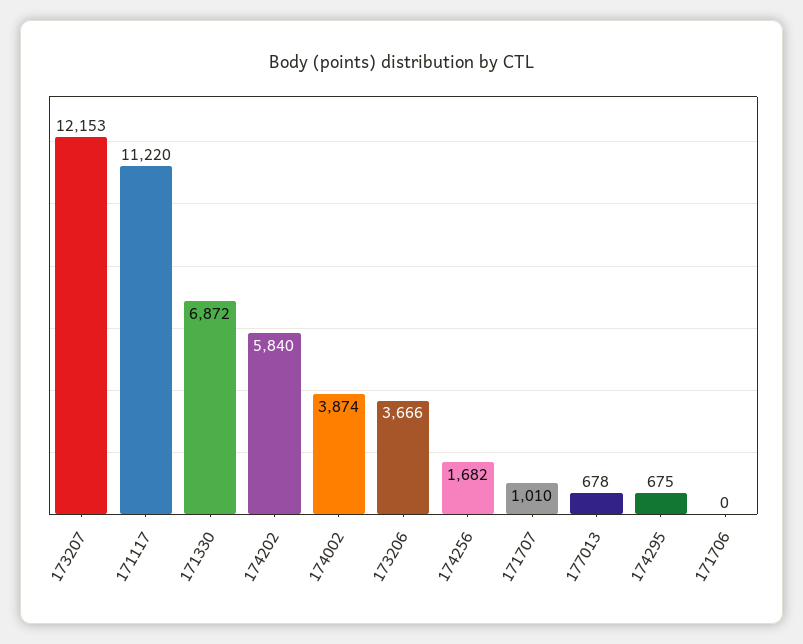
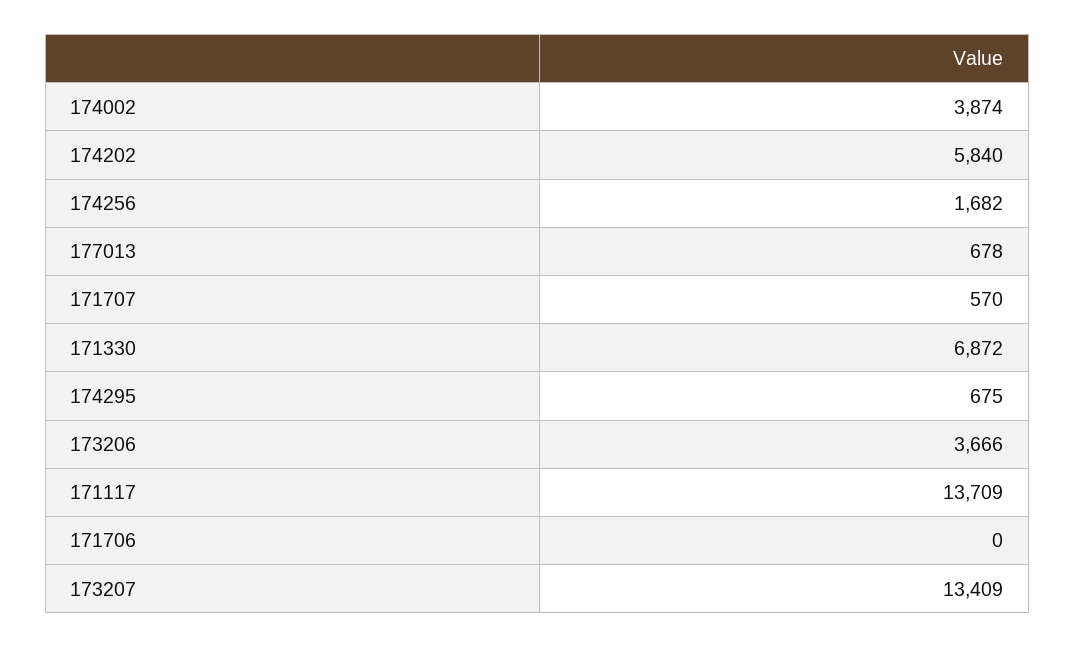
  {
-   "173207": 12153,
+   "173207": 13409,
-   "171117": 11220,
+   "171117": 13709,
    "171330": 6872,
    "174202": 5840,
    "174002": 3874,
    "173206": 3666,
    "174256": 1682,
-   "171707": 1010,
+   "171707": 570,
    "177013": 678,
    "174295": 675,
    "171706": 0
  }

